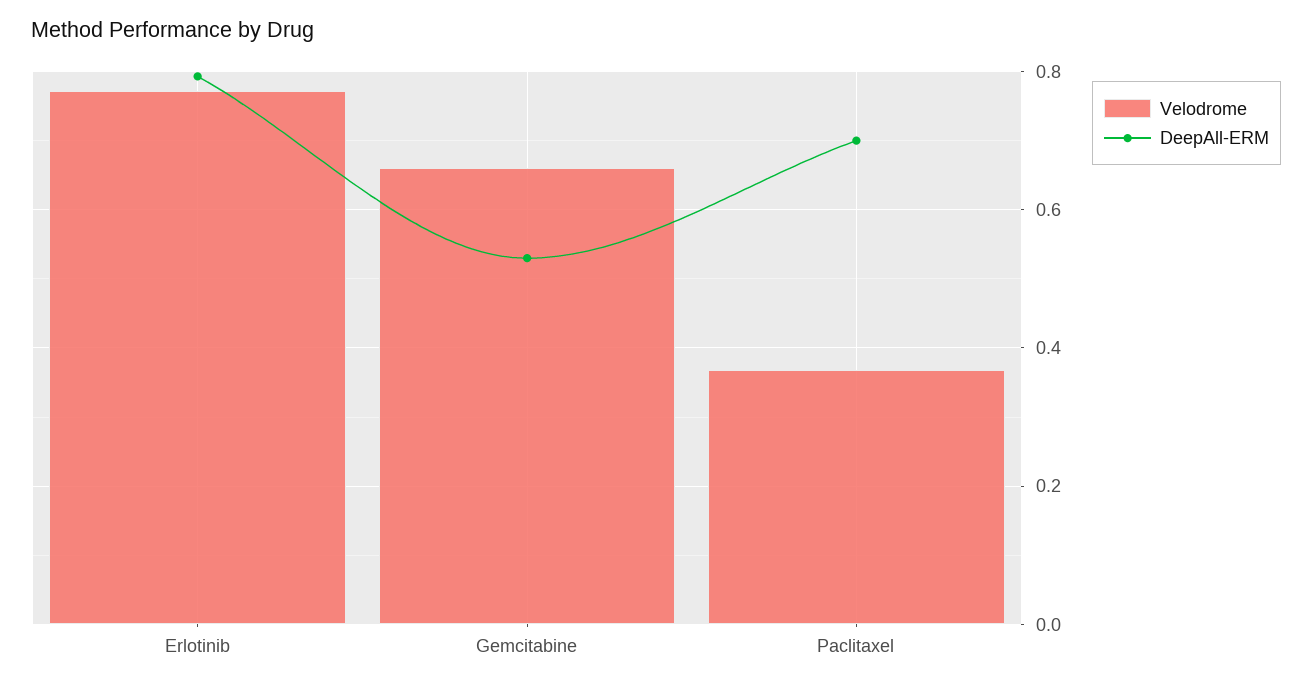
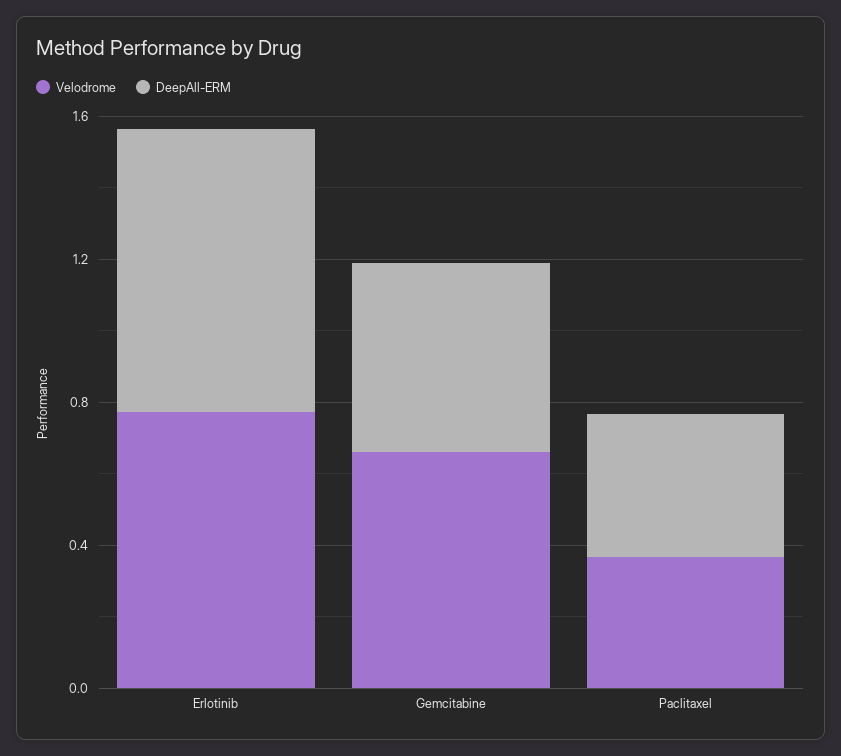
  {
    "Velodrome": {
      "Erlotinib": 0.78,
      "Gemcitabine": 0.66,
      "Paclitaxel": 0.36
    },
    "DeepAll-ERM": {
      "Erlotinib": 0.8,
      "Gemcitabine": 0.54,
-     "Paclitaxel": 0.7
+     "Paclitaxel": 0.4
    }
  }

